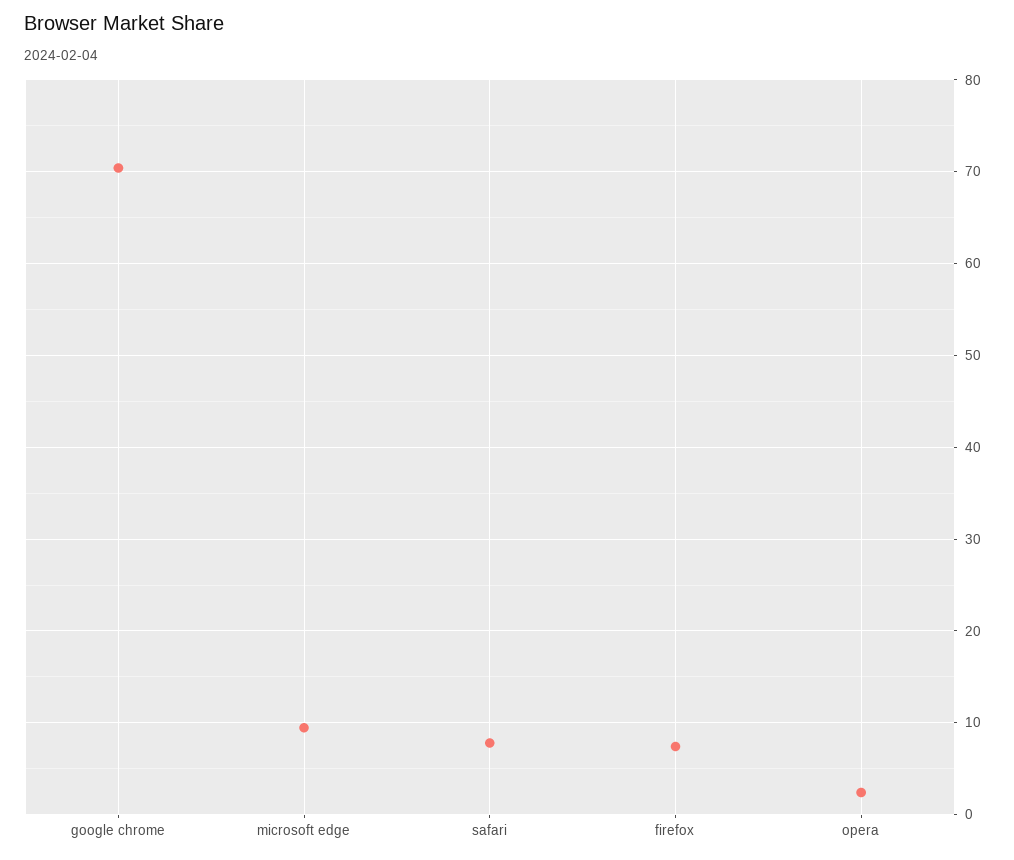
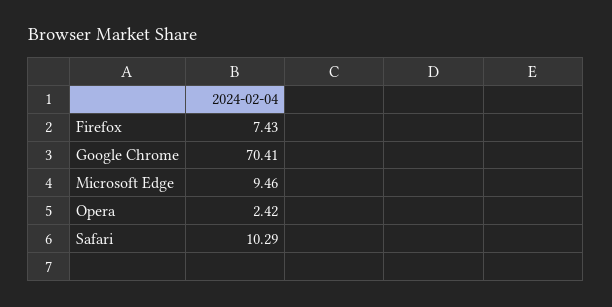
  {
    "google chrome": 70.41,
    "microsoft edge": 9.46,
-   "safari": 8,
+   "safari": 10.29,
    "firefox": 7.43,
    "opera": 2.42
  }

